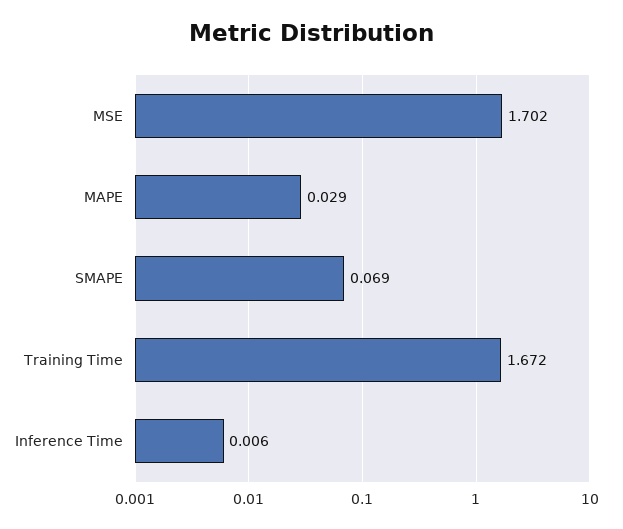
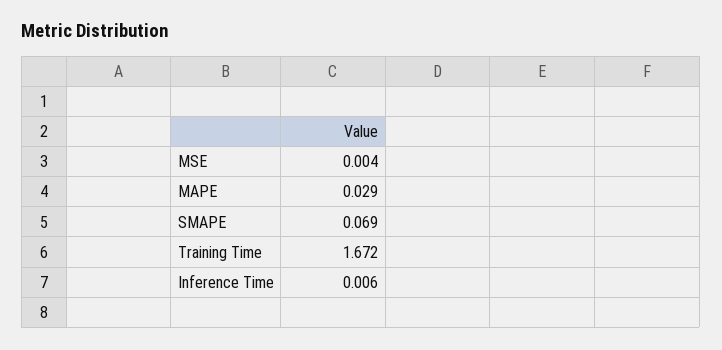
  {
-   "MSE": 1.702,
+   "MSE": 0.004,
    "MAPE": 0.029,
    "SMAPE": 0.069,
    "Training Time": 1.672,
    "Inference Time": 0.006
  }

